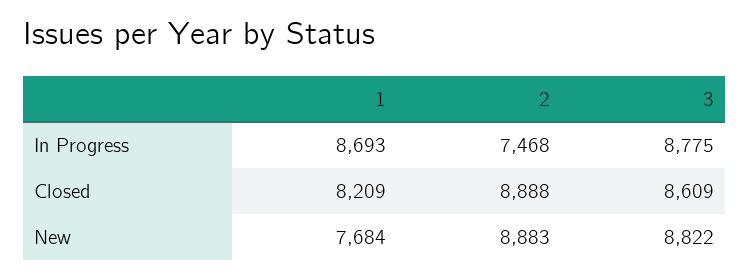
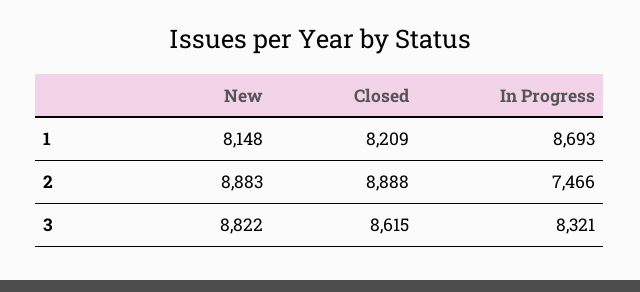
  {
    "1": {
      "In Progress": 8693,
      "Closed": 8209,
-     "New": 7684
+     "New": 8148
    },
    "2": {
-     "In Progress": 7468,
+     "In Progress": 7466,
      "Closed": 8888,
      "New": 8883
    },
    "3": {
-     "In Progress": 8775,
+     "In Progress": 8321,
-     "Closed": 8609,
+     "Closed": 8615,
      "New": 8822
    }
  }

